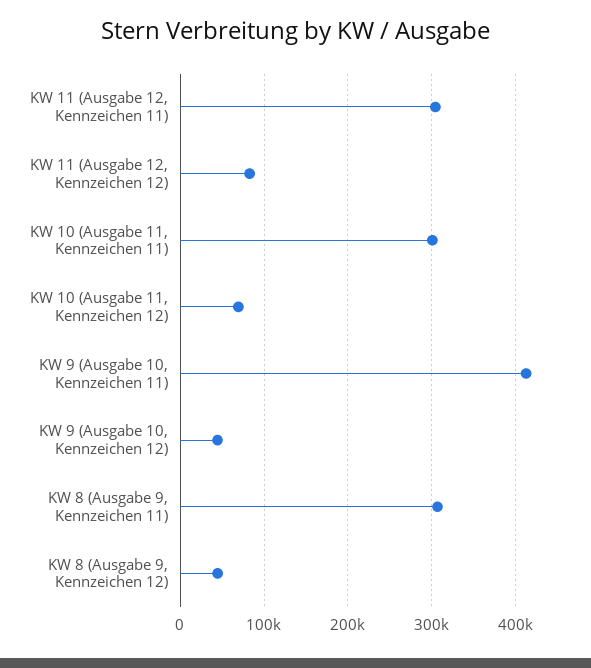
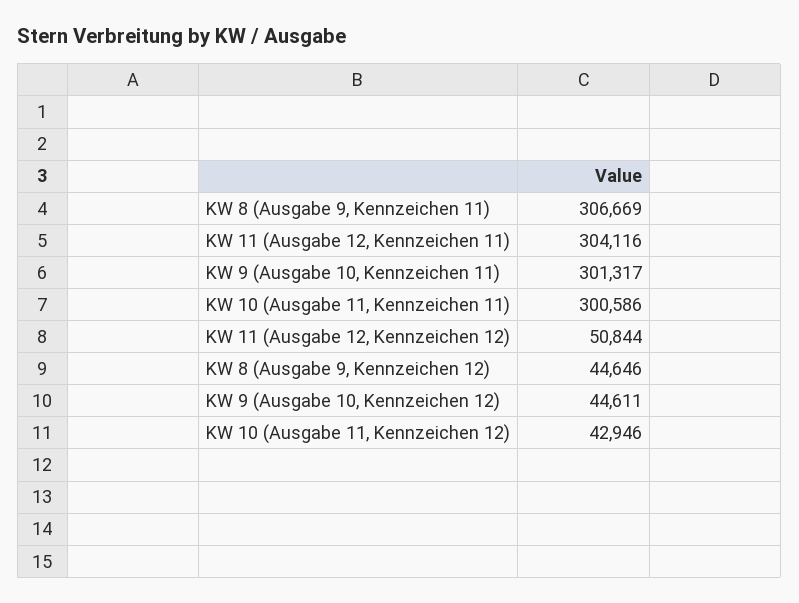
  {
    "KW 11 (Ausgabe 12, Kennzeichen 11)": 304116,
-   "KW 11 (Ausgabe 12, Kennzeichen 12)": 80000,
+   "KW 11 (Ausgabe 12, Kennzeichen 12)": 50844,
    "KW 10 (Ausgabe 11, Kennzeichen 11)": 300586,
-   "KW 10 (Ausgabe 11, Kennzeichen 12)": 70000,
+   "KW 10 (Ausgabe 11, Kennzeichen 12)": 42946,
-   "KW 9 (Ausgabe 10, Kennzeichen 11)": 410000,
+   "KW 9 (Ausgabe 10, Kennzeichen 11)": 301317,
    "KW 9 (Ausgabe 10, Kennzeichen 12)": 44611,
    "KW 8 (Ausgabe 9, Kennzeichen 11)": 306669,
    "KW 8 (Ausgabe 9, Kennzeichen 12)": 44646
  }

